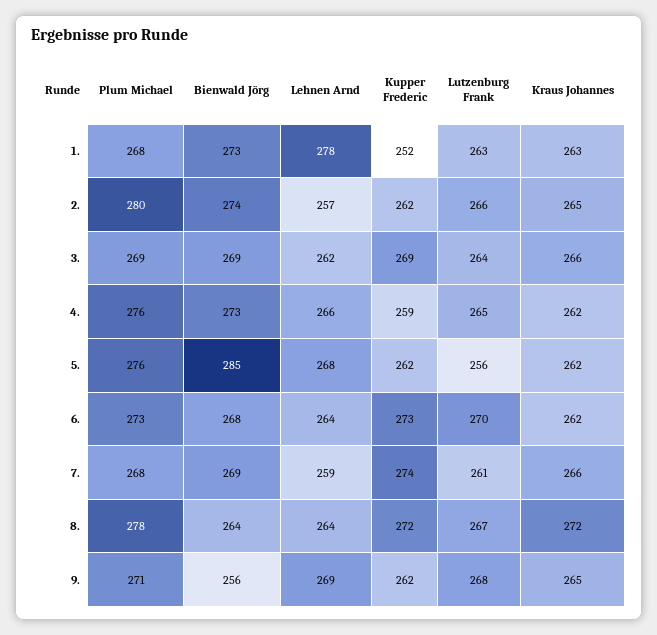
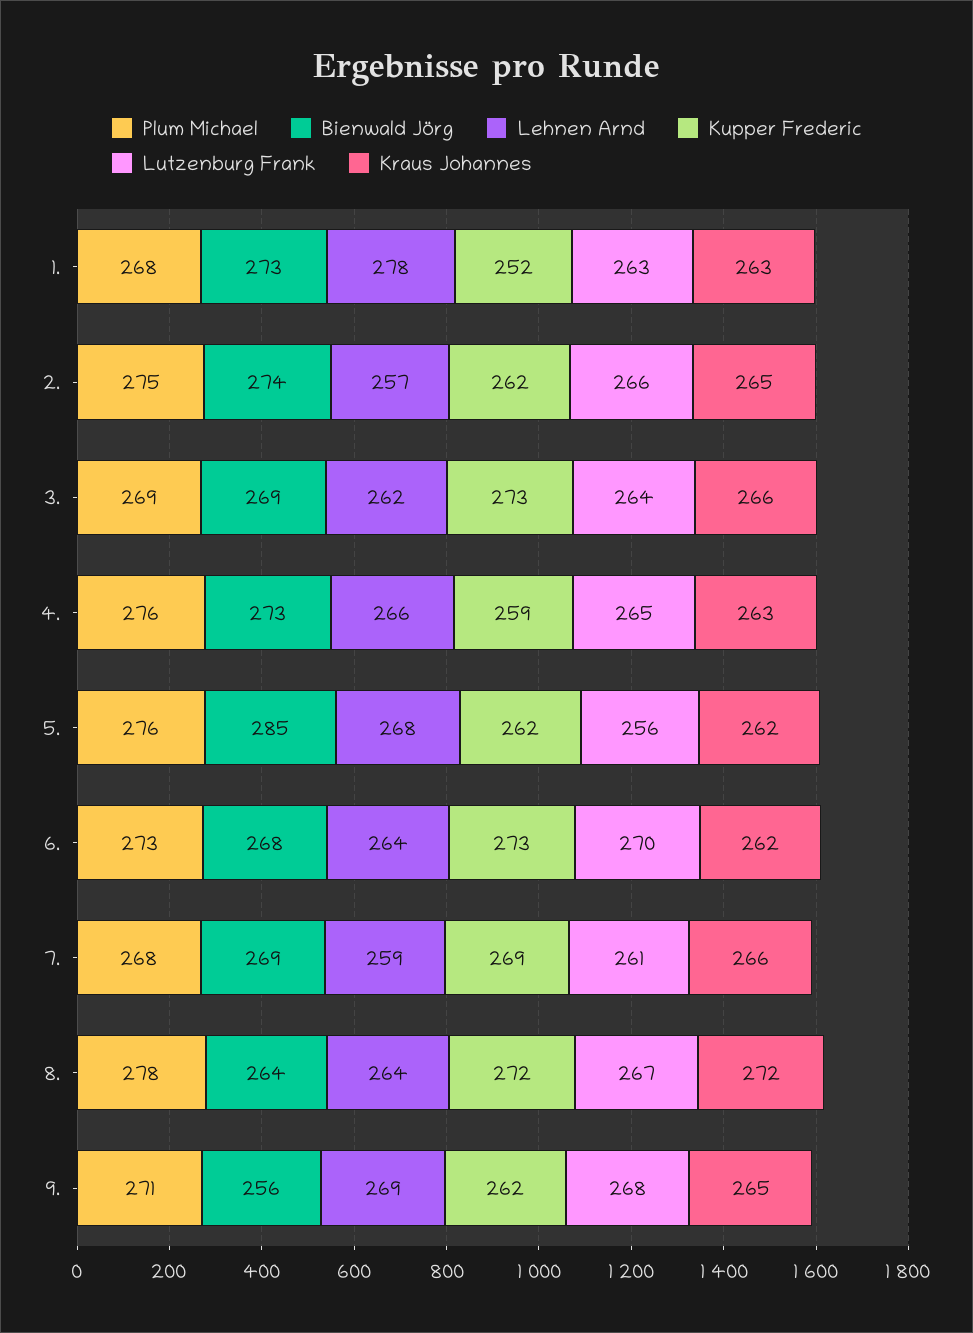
  {
    "Plum Michael": {
      "1.": 268,
-     "2.": 280,
+     "2.": 275,
      "3.": 269,
      "4.": 276,
      "5.": 276,
      "6.": 273,
      "7.": 268,
      "8.": 278,
      "9.": 271
    },
    "Bienwald Jörg": {
      "1.": 273,
      "2.": 274,
      "3.": 269,
      "4.": 273,
      "5.": 285,
      "6.": 268,
      "7.": 269,
      "8.": 264,
      "9.": 256
    },
    "Lehnen Arnd": {
      "1.": 278,
      "2.": 257,
      "3.": 262,
      "4.": 266,
      "5.": 268,
      "6.": 264,
      "7.": 259,
      "8.": 264,
      "9.": 269
    },
    "Kupper Frederic": {
      "1.": 252,
      "2.": 262,
-     "3.": 269,
+     "3.": 273,
      "4.": 259,
      "5.": 262,
      "6.": 273,
-     "7.": 274,
+     "7.": 269,
      "8.": 272,
      "9.": 262
    },
    "Lutzenburg Frank": {
      "1.": 263,
      "2.": 266,
      "3.": 264,
      "4.": 265,
      "5.": 256,
      "6.": 270,
      "7.": 261,
      "8.": 267,
      "9.": 268
    },
    "Kraus Johannes": {
      "1.": 263,
      "2.": 265,
      "3.": 266,
-     "4.": 262,
+     "4.": 263,
      "5.": 262,
      "6.": 262,
      "7.": 266,
      "8.": 272,
      "9.": 265
    }
  }

